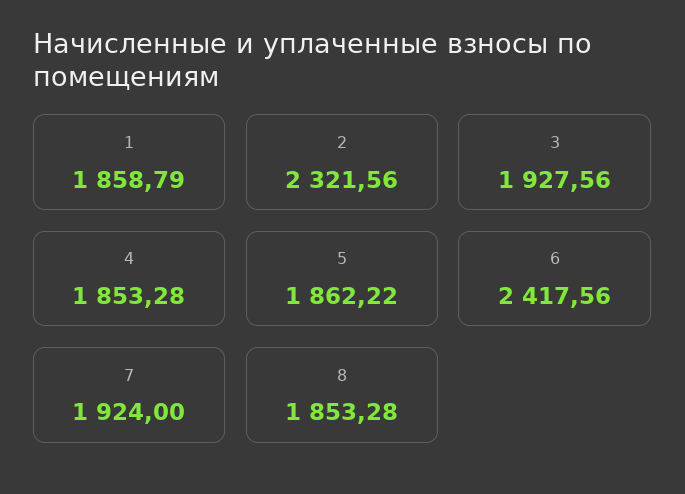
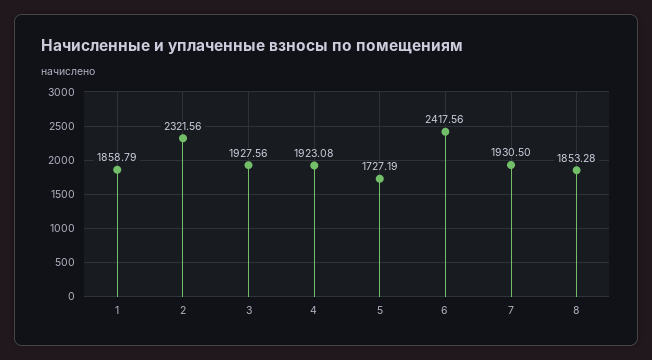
  {
    "1": 1858.79,
    "2": 2321.56,
    "3": 1927.56,
-   "4": 1853.28,
+   "4": 1923.08,
-   "5": 1862.22,
+   "5": 1727.19,
    "6": 2417.56,
-   "7": 1924,
+   "7": 1930.5,
    "8": 1853.28
  }

